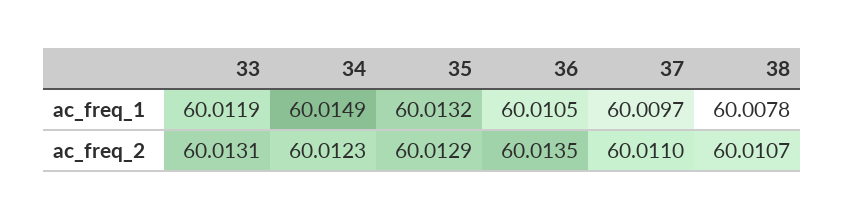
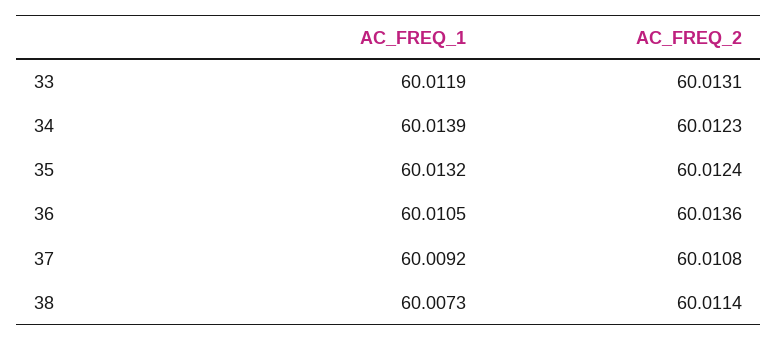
  {
    "33": {
      "ac_freq_1": 60.0119,
      "ac_freq_2": 60.0131
    },
    "34": {
-     "ac_freq_1": 60.0149,
+     "ac_freq_1": 60.0139,
      "ac_freq_2": 60.0123
    },
    "35": {
      "ac_freq_1": 60.0132,
-     "ac_freq_2": 60.0129
+     "ac_freq_2": 60.0124
    },
    "36": {
      "ac_freq_1": 60.0105,
-     "ac_freq_2": 60.0135
+     "ac_freq_2": 60.0136
    },
    "37": {
-     "ac_freq_1": 60.0097,
+     "ac_freq_1": 60.0092,
-     "ac_freq_2": 60.011
+     "ac_freq_2": 60.0108
    },
    "38": {
-     "ac_freq_1": 60.0078,
+     "ac_freq_1": 60.0073,
-     "ac_freq_2": 60.0107
+     "ac_freq_2": 60.0114
    }
  }

